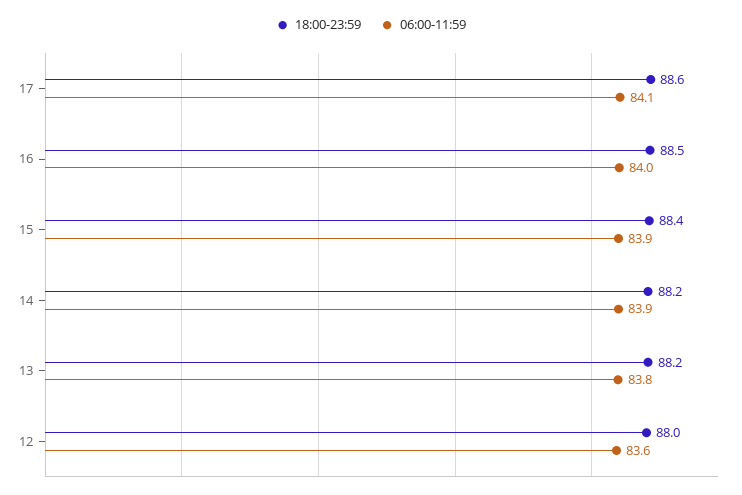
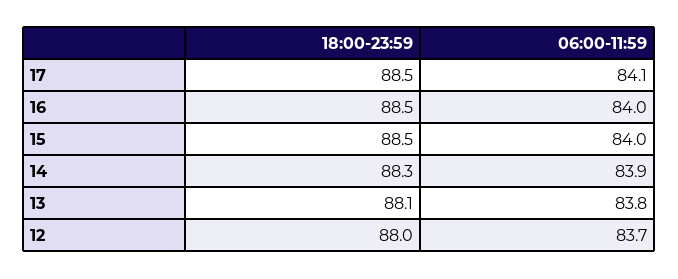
  {
    "18:00-23:59": {
-     "17": 88.6,
+     "17": 88.5,
      "16": 88.5,
-     "15": 88.4,
+     "15": 88.5,
-     "14": 88.2,
+     "14": 88.3,
-     "13": 88.2,
+     "13": 88.1,
      "12": 88
    },
    "06:00-11:59": {
      "17": 84.1,
      "16": 84,
-     "15": 83.9,
+     "15": 84,
      "14": 83.9,
      "13": 83.8,
-     "12": 83.6
+     "12": 83.7
    }
  }

